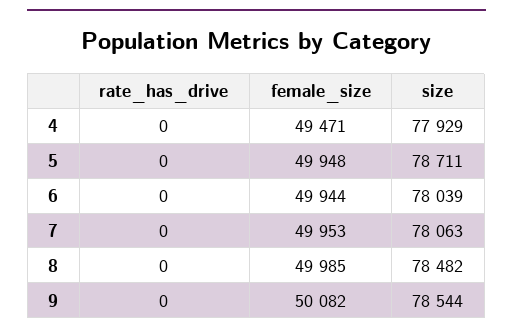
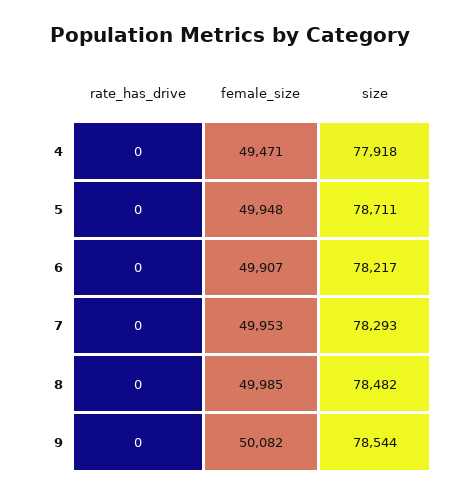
  {
    "rate_has_drive": {
      "4": 0,
      "5": 0,
      "6": 0,
      "7": 0,
      "8": 0,
      "9": 0
    },
    "female_size": {
      "4": 49471,
      "5": 49948,
-     "6": 49944,
+     "6": 49907,
      "7": 49953,
      "8": 49985,
      "9": 50082
    },
    "size": {
-     "4": 77929,
+     "4": 77918,
      "5": 78711,
-     "6": 78039,
+     "6": 78217,
-     "7": 78063,
+     "7": 78293,
      "8": 78482,
      "9": 78544
    }
  }

